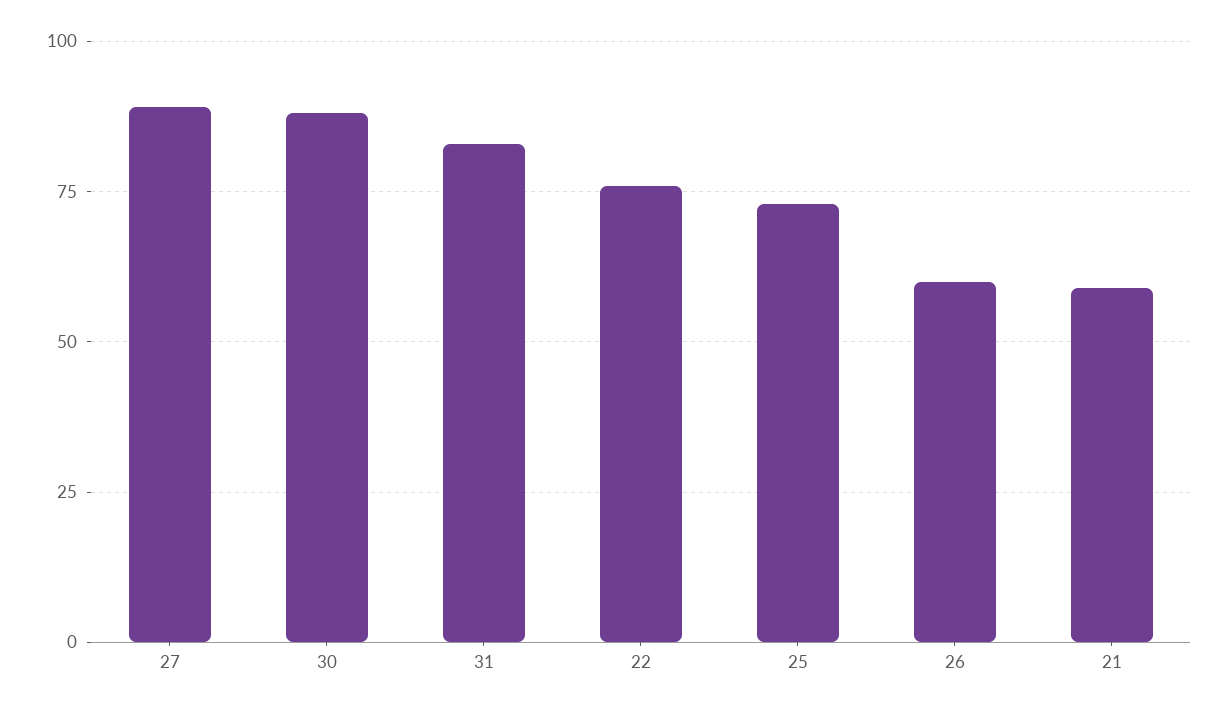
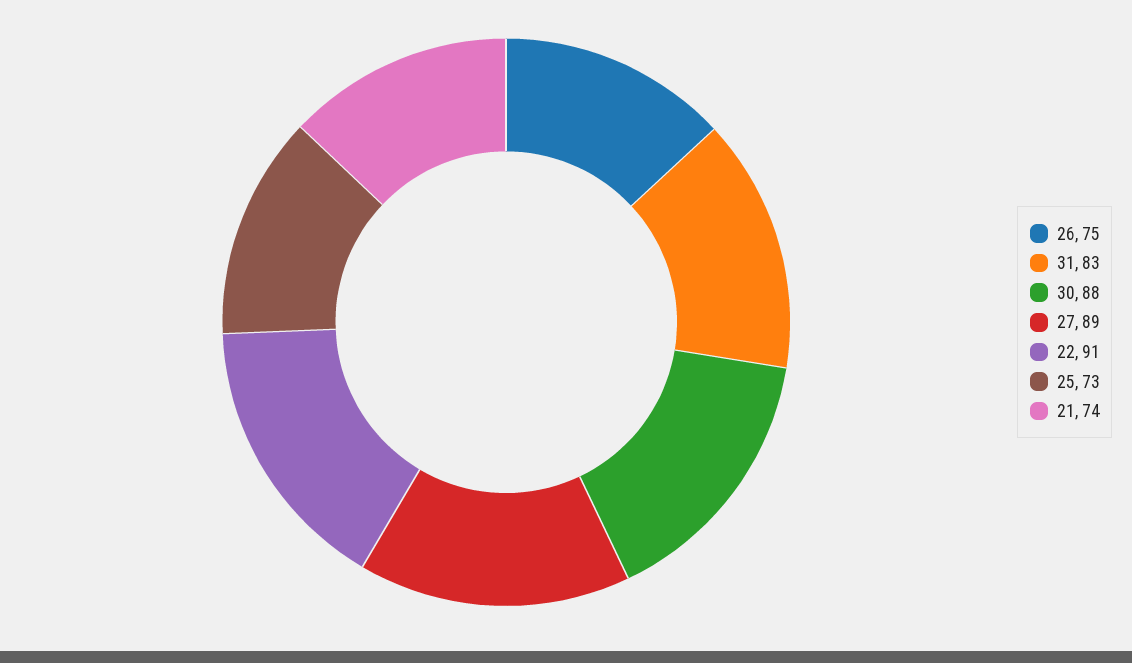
  {
    "27": 89,
    "30": 88,
    "31": 83,
-   "22": 75,
+   "22": 91,
    "25": 73,
-   "26": 60,
+   "26": 75,
-   "21": 60
+   "21": 74
  }

